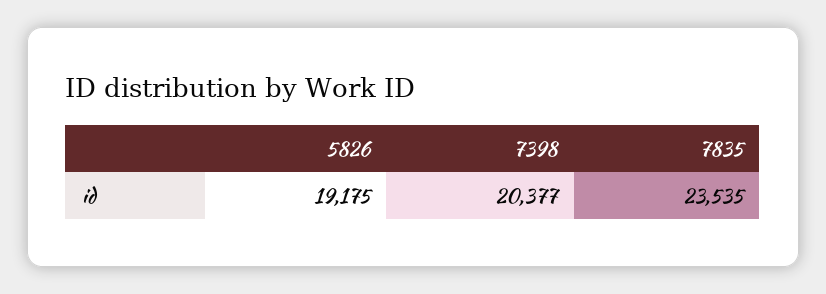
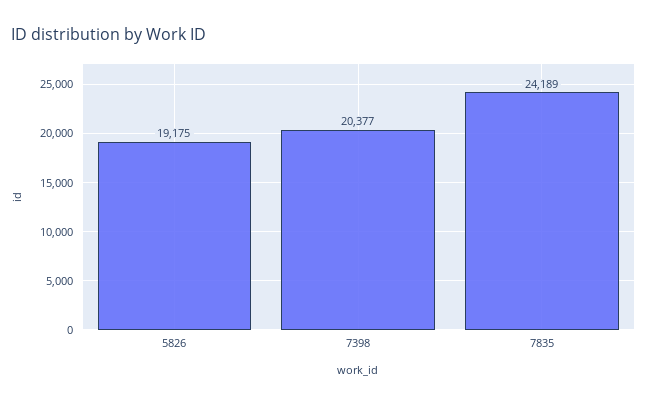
  {
    "5826": 19175,
    "7398": 20377,
-   "7835": 23535
+   "7835": 24189
  }

